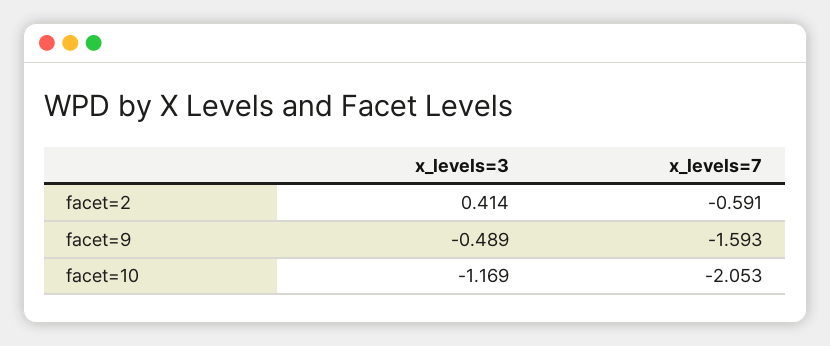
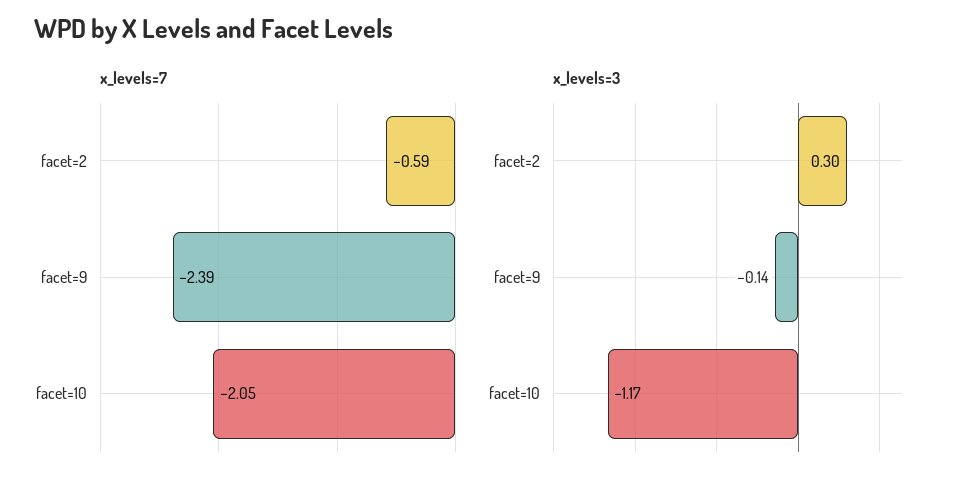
  {
    "x_levels=3": {
-     "facet=2": 0.414,
+     "facet=2": 0.3,
-     "facet=9": -0.489,
+     "facet=9": -0.14,
      "facet=10": -1.169
    },
    "x_levels=7": {
      "facet=2": -0.591,
-     "facet=9": -1.593,
+     "facet=9": -2.39,
      "facet=10": -2.053
    }
  }

